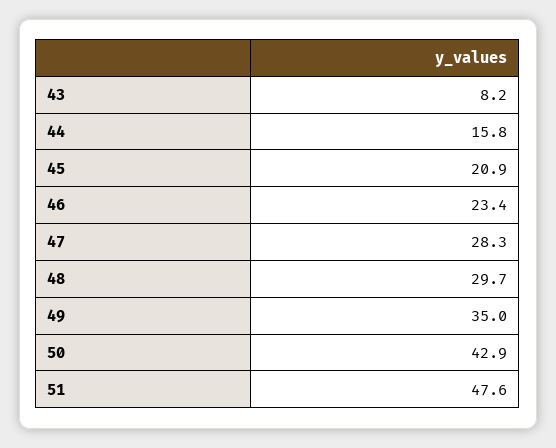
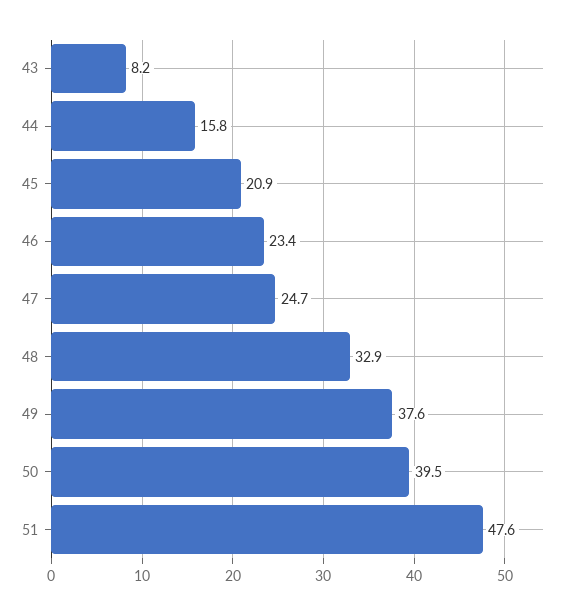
  {
    "43": 8.2,
    "44": 15.8,
    "45": 20.9,
    "46": 23.4,
-   "47": 28.3,
+   "47": 24.7,
-   "48": 29.7,
+   "48": 32.9,
-   "49": 35,
+   "49": 37.6,
-   "50": 42.9,
+   "50": 39.5,
    "51": 47.6
  }

